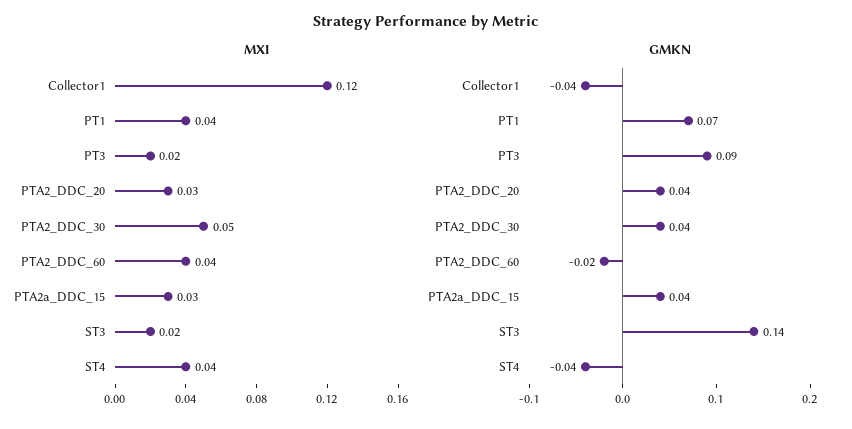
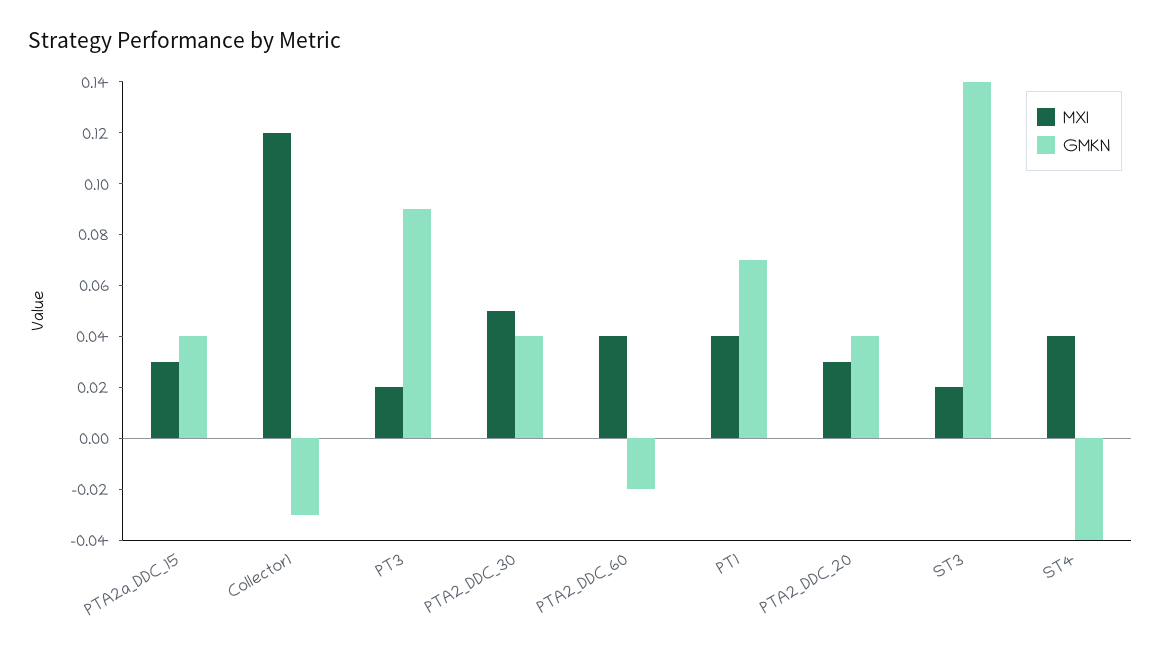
  {
    "MXI": {
      "Collector1": 0.12,
      "PT1": 0.04,
      "PT3": 0.02,
      "PTA2_DDC_20": 0.03,
      "PTA2_DDC_30": 0.05,
      "PTA2_DDC_60": 0.04,
      "PTA2a_DDC_15": 0.03,
      "ST3": 0.02,
      "ST4": 0.04
    },
    "GMKN": {
-     "Collector1": -0.04,
+     "Collector1": -0.03,
      "PT1": 0.07,
      "PT3": 0.09,
      "PTA2_DDC_20": 0.04,
      "PTA2_DDC_30": 0.04,
      "PTA2_DDC_60": -0.02,
      "PTA2a_DDC_15": 0.04,
      "ST3": 0.14,
      "ST4": -0.04
    }
  }

